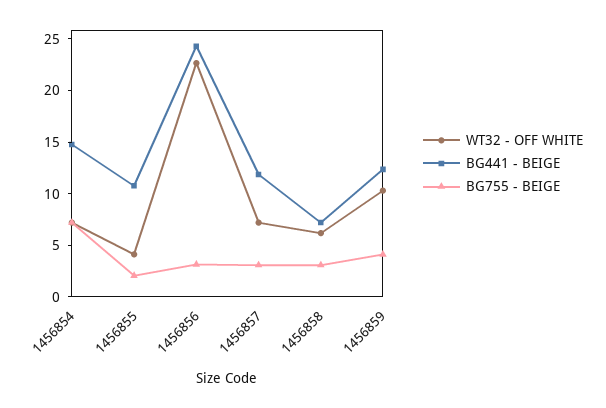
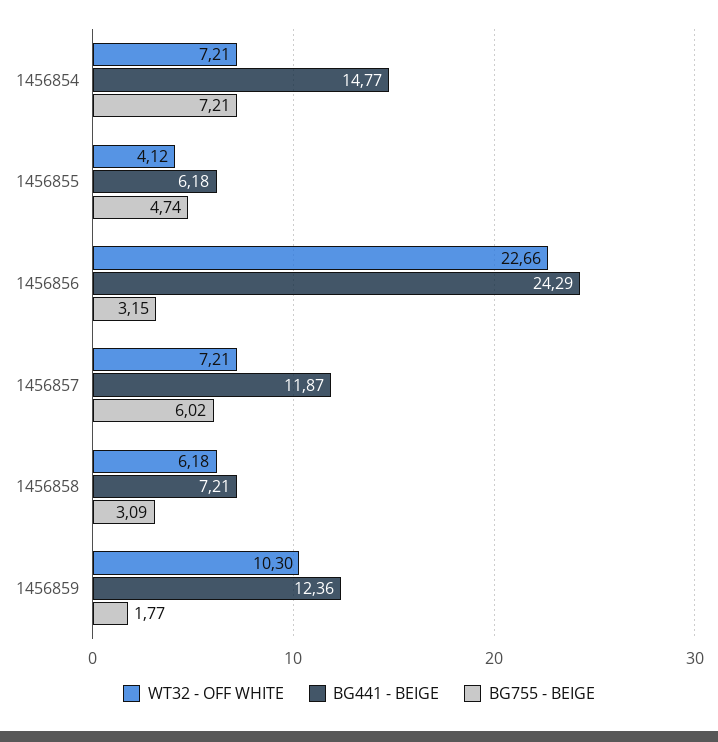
  {
    "WT32 - OFF WHITE": {
      "1456854": 7.21,
      "1456855": 4.12,
      "1456856": 22.66,
      "1456857": 7.21,
      "1456858": 6.18,
      "1456859": 10.3
    },
    "BG441 - BEIGE": {
      "1456854": 14.77,
-     "1456855": 11,
+     "1456855": 6.18,
      "1456856": 24.29,
      "1456857": 11.87,
      "1456858": 7.21,
      "1456859": 12.36
    },
    "BG755 - BEIGE": {
      "1456854": 7.21,
-     "1456855": 2,
+     "1456855": 4.74,
      "1456856": 3.15,
-     "1456857": 3,
+     "1456857": 6.02,
      "1456858": 3.09,
-     "1456859": 4
+     "1456859": 1.77
    }
  }

